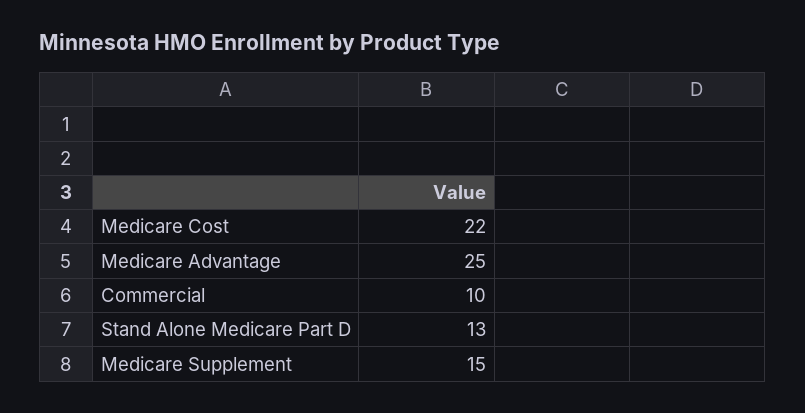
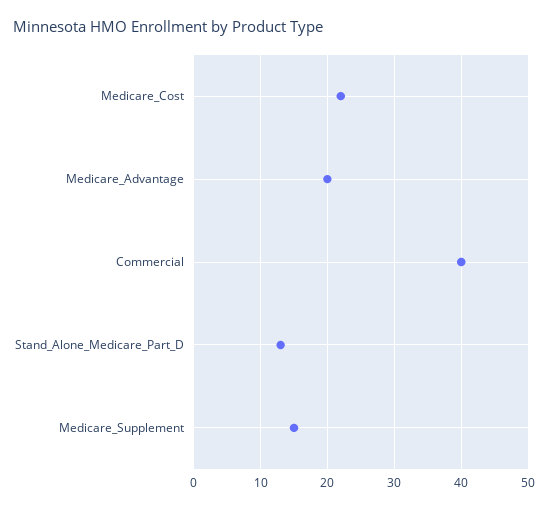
  {
    "Medicare Cost": 22,
-   "Medicare Advantage": 25,
+   "Medicare Advantage": 20,
-   "Commercial": 10,
+   "Commercial": 40,
    "Stand Alone Medicare Part D": 13,
    "Medicare Supplement": 15
  }

